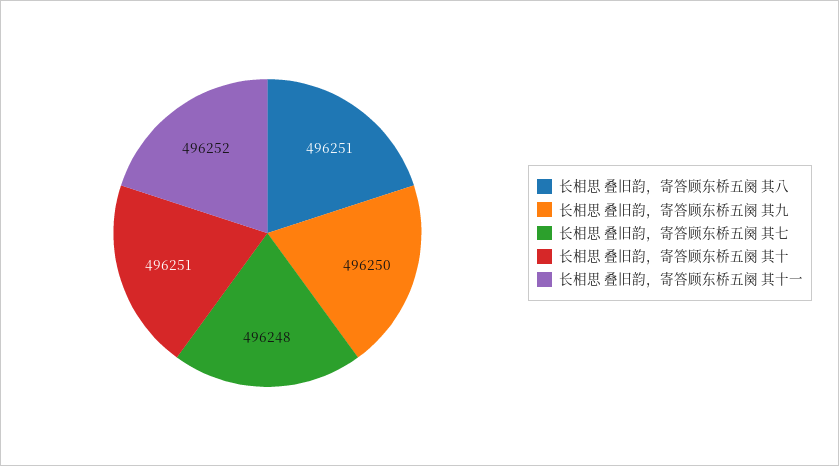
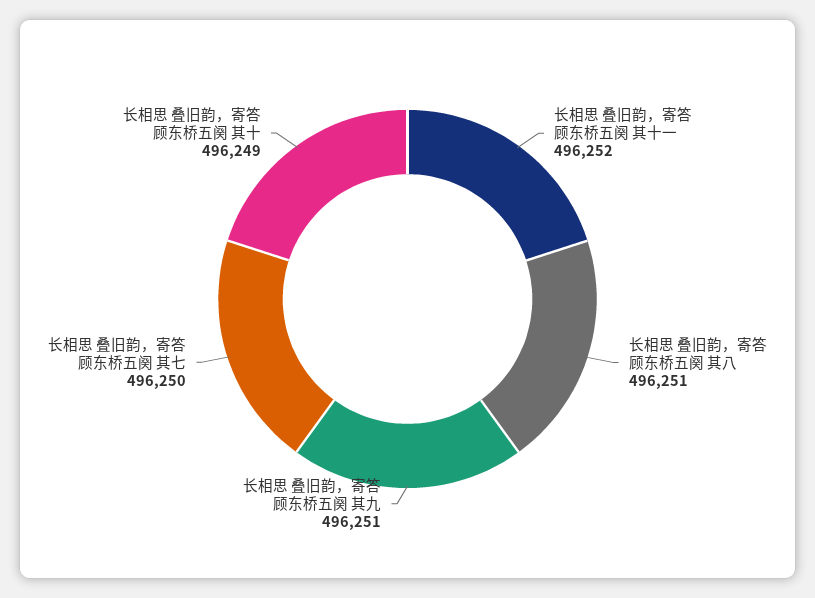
  {
    "长相思 叠旧韵，寄答顾东桥五阕 其八": 496251,
-   "长相思 叠旧韵，寄答顾东桥五阕 其九": 496250,
+   "长相思 叠旧韵，寄答顾东桥五阕 其九": 496251,
-   "长相思 叠旧韵，寄答顾东桥五阕 其七": 496248,
+   "长相思 叠旧韵，寄答顾东桥五阕 其七": 496250,
-   "长相思 叠旧韵，寄答顾东桥五阕 其十": 496251,
+   "长相思 叠旧韵，寄答顾东桥五阕 其十": 496249,
    "长相思 叠旧韵，寄答顾东桥五阕 其十一": 496252
  }

